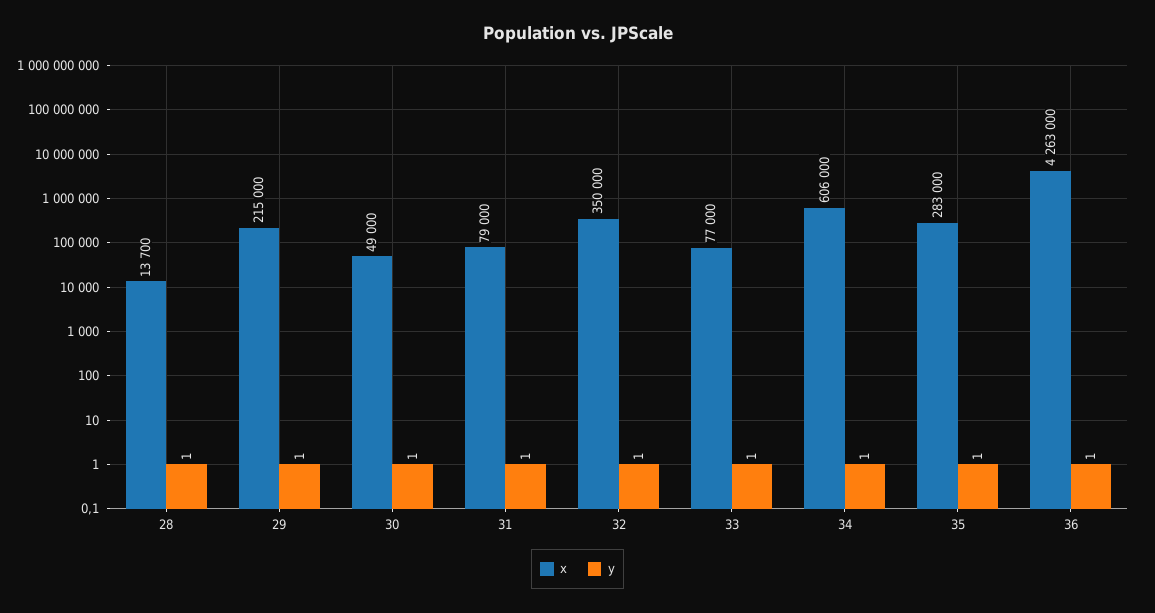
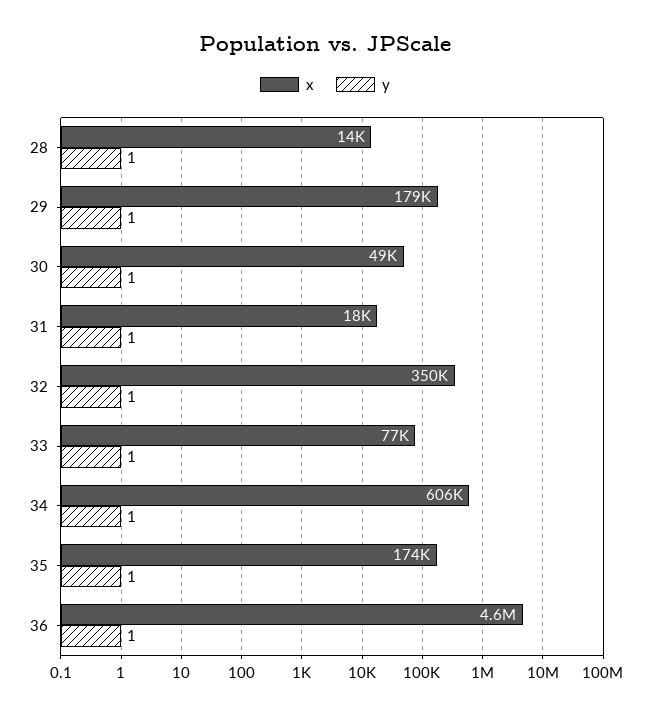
  {
    "x": {
      "28": 13700,
-     "29": 215000,
+     "29": 179000,
      "30": 49000,
-     "31": 79000,
+     "31": 18000,
      "32": 350000,
      "33": 77000,
      "34": 606000,
-     "35": 283000,
+     "35": 174000,
-     "36": 4263000
+     "36": 4600000
    },
    "y": {
      "28": 1,
      "29": 1,
      "30": 1,
      "31": 1,
      "32": 1,
      "33": 1,
      "34": 1,
      "35": 1,
      "36": 1
    }
  }

